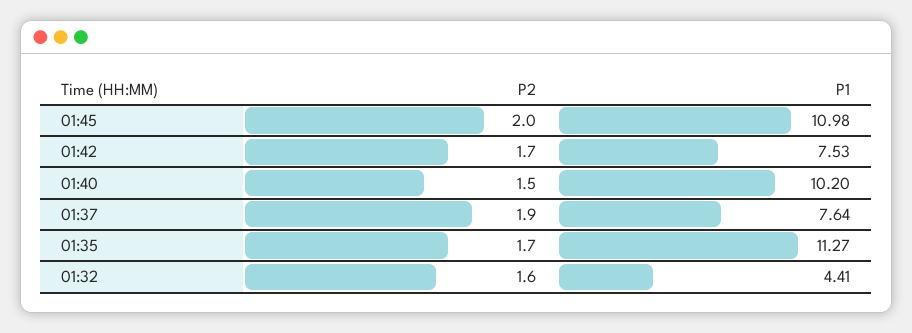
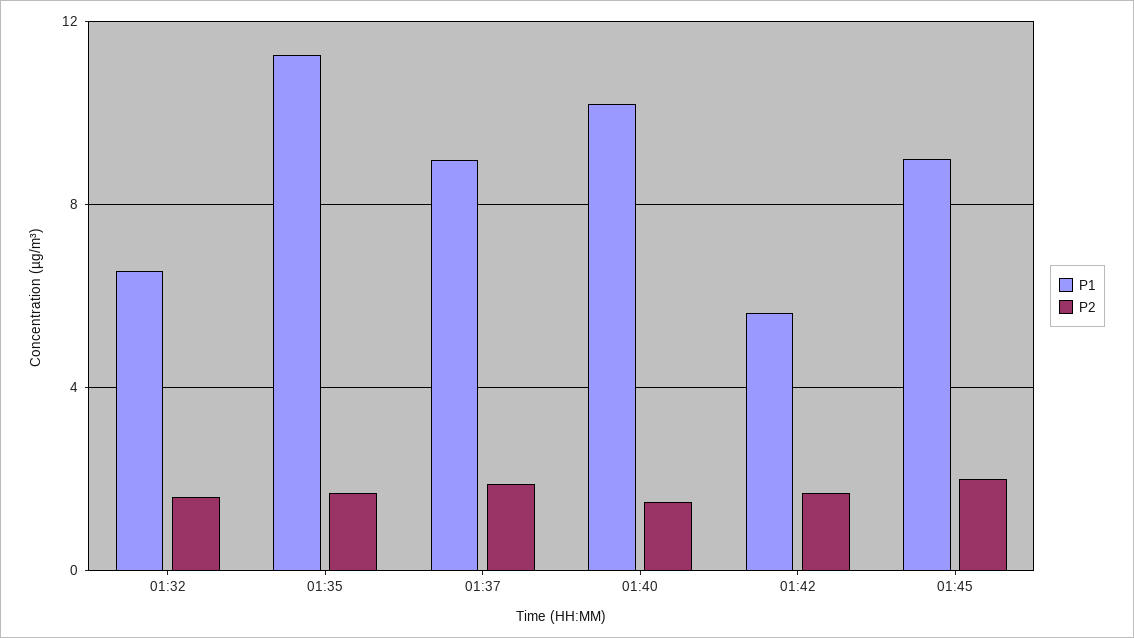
  {
    "P2": {
      "01:45": 2,
      "01:42": 1.7,
      "01:40": 1.5,
      "01:37": 1.9,
      "01:35": 1.7,
      "01:32": 1.6
    },
    "P1": {
-     "01:45": 10.98,
+     "01:45": 9,
-     "01:42": 7.53,
+     "01:42": 5.5,
      "01:40": 10.2,
-     "01:37": 7.64,
+     "01:37": 9,
      "01:35": 11.27,
-     "01:32": 4.41
+     "01:32": 6.5
    }
  }

